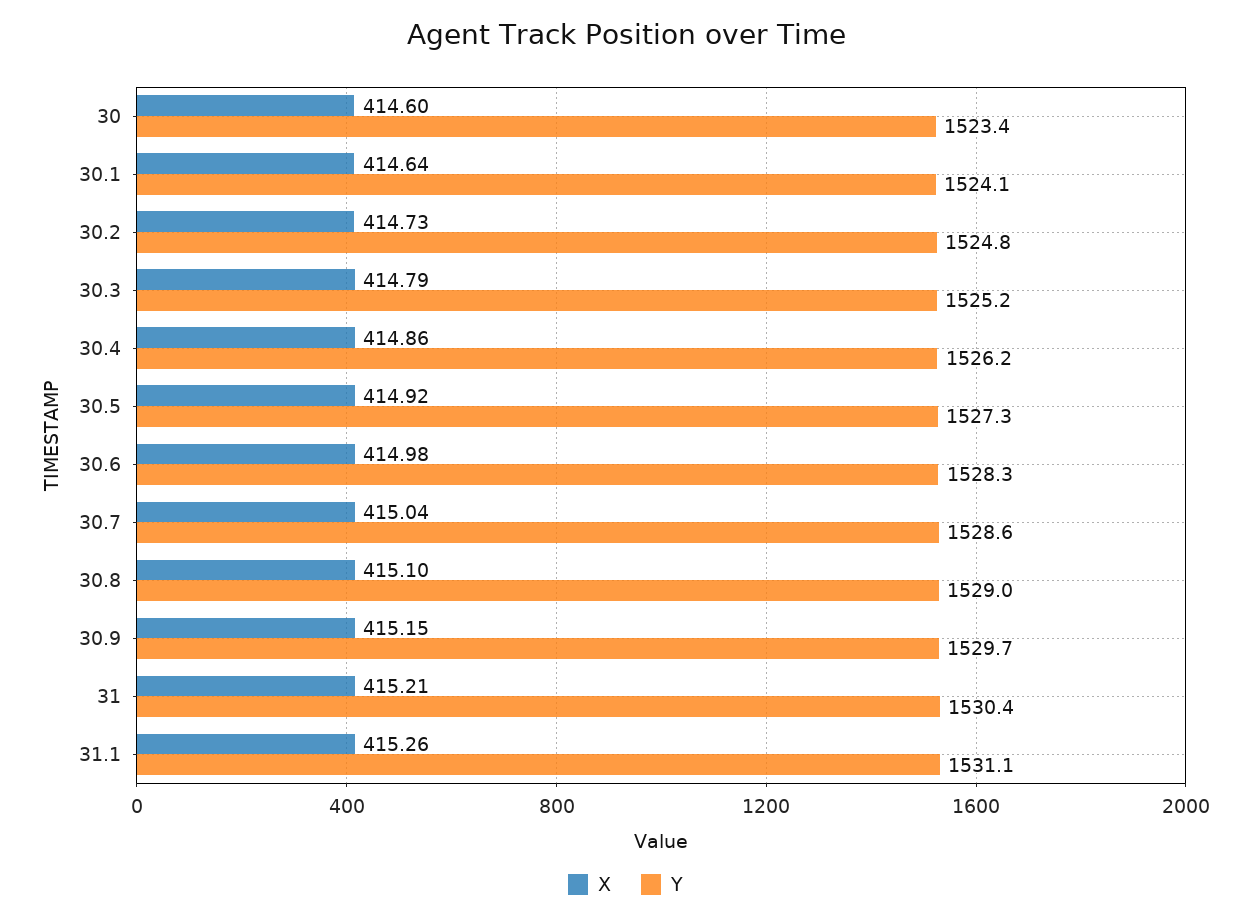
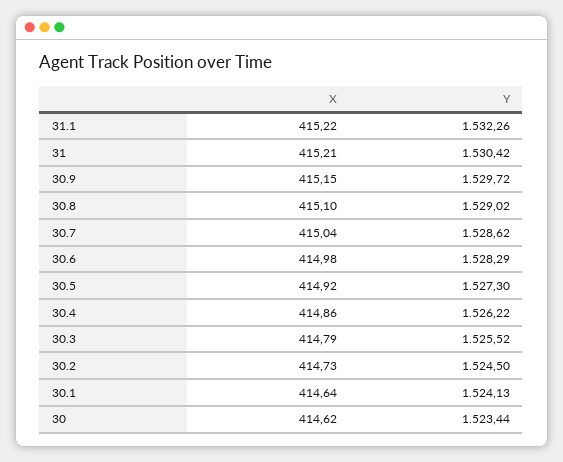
  {
    "X": {
-     "30": 414.6,
+     "30": 414.62,
      "30.1": 414.64,
      "30.2": 414.73,
      "30.3": 414.79,
      "30.4": 414.86,
      "30.5": 414.92,
      "30.6": 414.98,
      "30.7": 415.04,
      "30.8": 415.1,
      "30.9": 415.15,
      "31": 415.21,
-     "31.1": 415.26
+     "31.1": 415.22
    },
    "Y": {
      "30": 1523.44,
      "30.1": 1524.13,
-     "30.2": 1524.8,
+     "30.2": 1524.5,
-     "30.3": 1525.2,
+     "30.3": 1525.52,
      "30.4": 1526.22,
      "30.5": 1527.3,
      "30.6": 1528.29,
      "30.7": 1528.62,
      "30.8": 1529.02,
      "30.9": 1529.72,
      "31": 1530.42,
-     "31.1": 1531.1
+     "31.1": 1532.26
    }
  }

